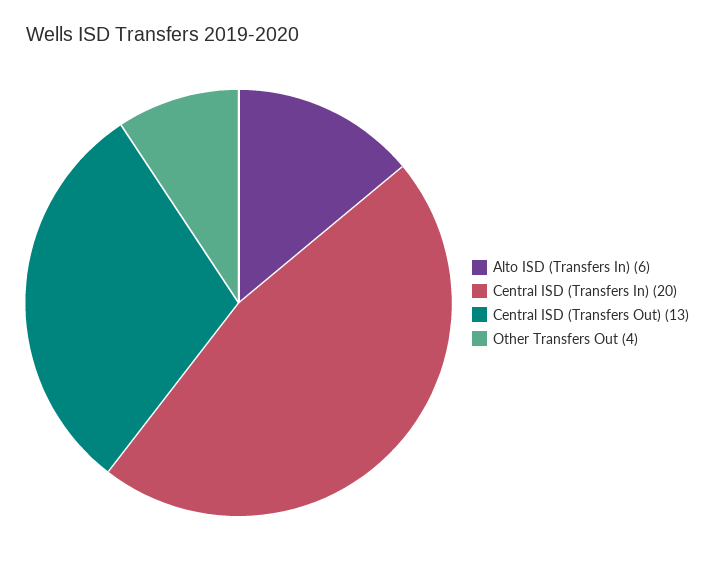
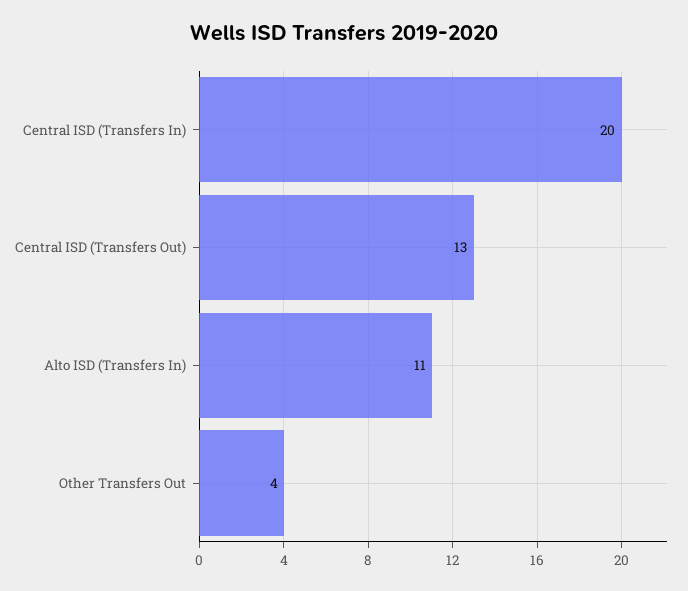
  {
-   "Alto ISD (Transfers In)": 6,
+   "Alto ISD (Transfers In)": 11,
    "Central ISD (Transfers In)": 20,
    "Central ISD (Transfers Out)": 13,
    "Other Transfers Out": 4
  }

